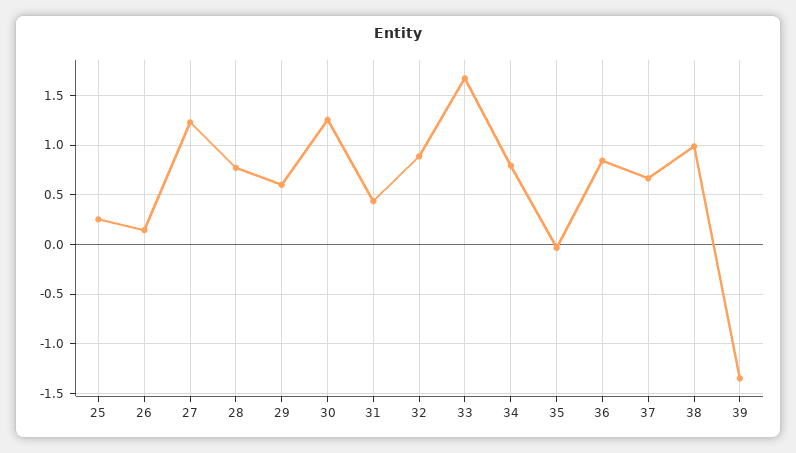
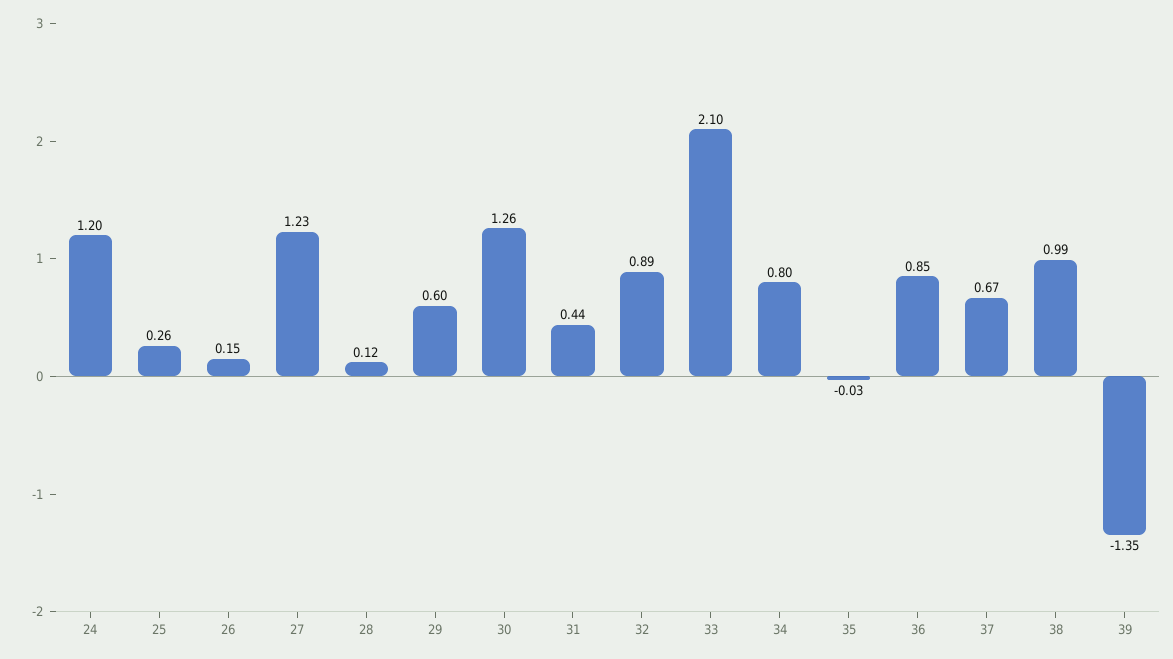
  {
    "25": 0.26,
    "26": 0.15,
    "27": 1.23,
-   "28": 0.8,
+   "28": 0.12,
    "29": 0.6,
    "30": 1.26,
    "31": 0.44,
    "32": 0.89,
-   "33": 1.7,
+   "33": 2.1,
    "34": 0.8,
    "35": -0.03,
    "36": 0.85,
    "37": 0.67,
    "38": 0.99,
-   "39": -1.35
+   "39": -1.35,
+   "24": 1.2
  }

